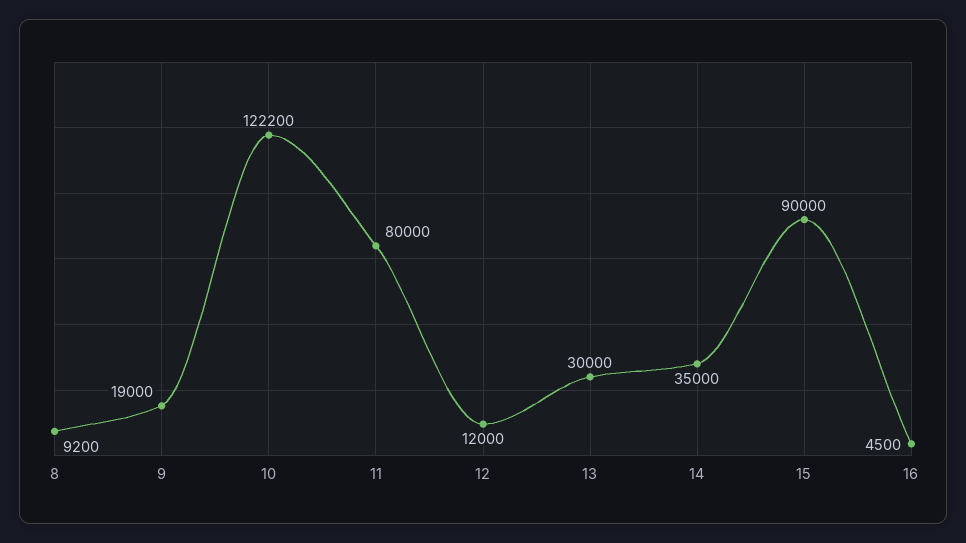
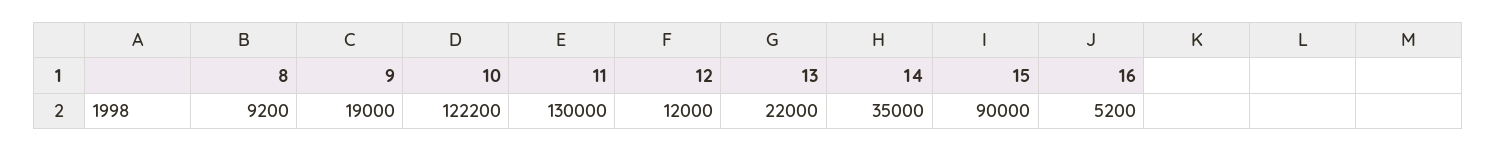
  {
    "8": 9200,
    "9": 19000,
    "10": 122200,
-   "11": 80000,
+   "11": 130000,
    "12": 12000,
-   "13": 30000,
+   "13": 22000,
    "14": 35000,
    "15": 90000,
-   "16": 4500
+   "16": 5200
  }

